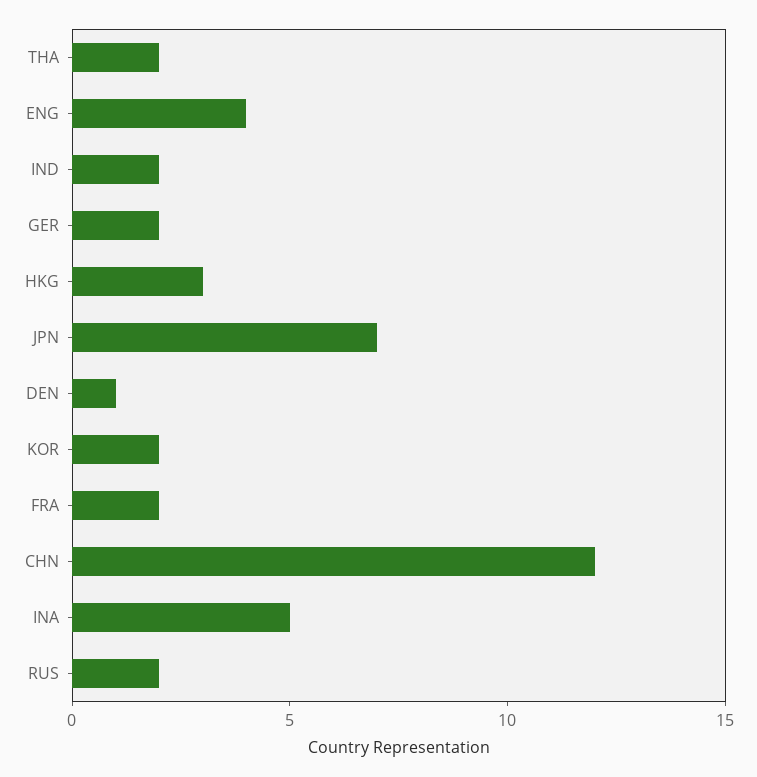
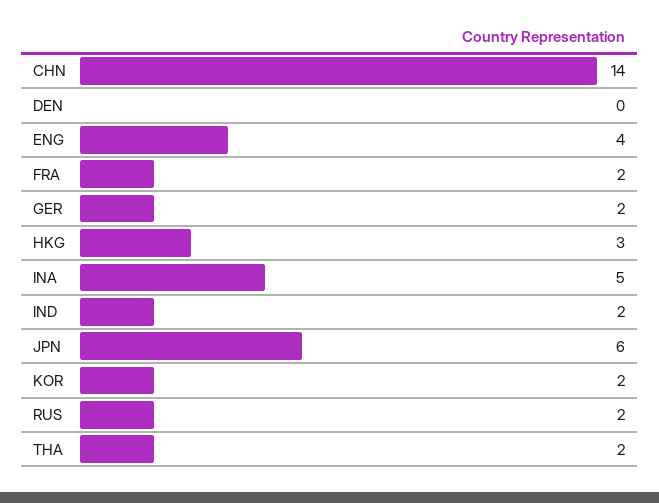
  {
    "THA": 2,
    "ENG": 4,
    "IND": 2,
    "GER": 2,
    "HKG": 3,
-   "JPN": 7,
+   "JPN": 6,
-   "DEN": 1,
+   "DEN": 0,
    "KOR": 2,
    "FRA": 2,
-   "CHN": 12,
+   "CHN": 14,
    "INA": 5,
    "RUS": 2
  }

